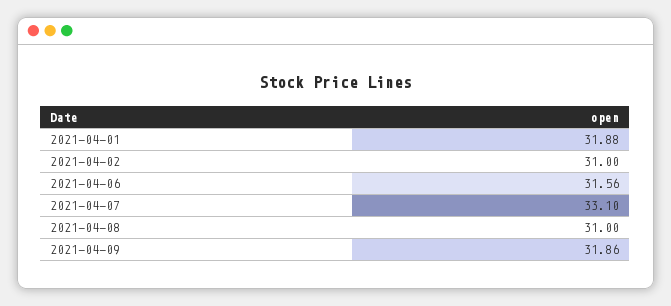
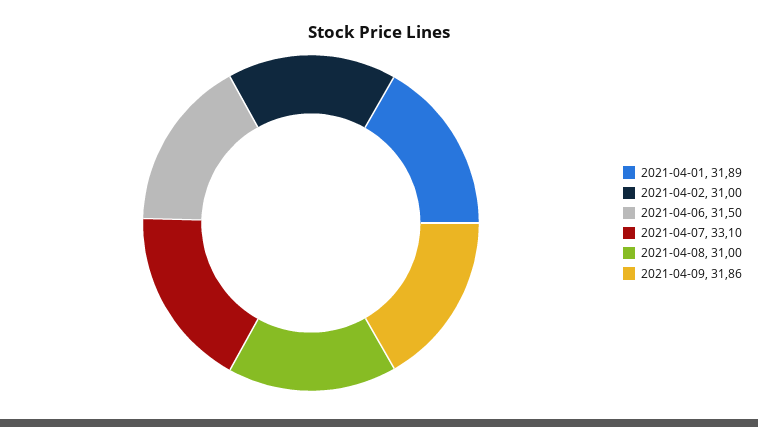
  {
-   "2021-04-01": 31.88,
+   "2021-04-01": 31.89,
    "2021-04-02": 31,
-   "2021-04-06": 31.56,
+   "2021-04-06": 31.5,
    "2021-04-07": 33.1,
    "2021-04-08": 31,
    "2021-04-09": 31.86
  }

